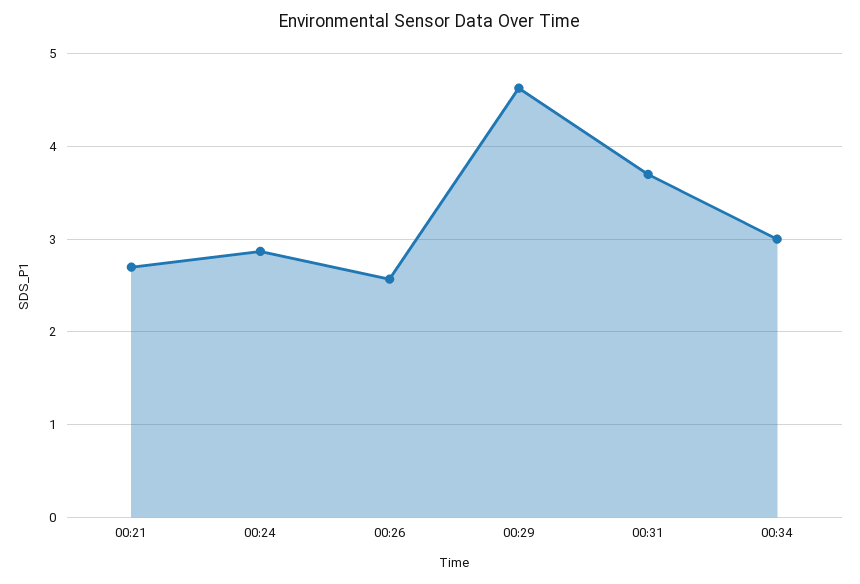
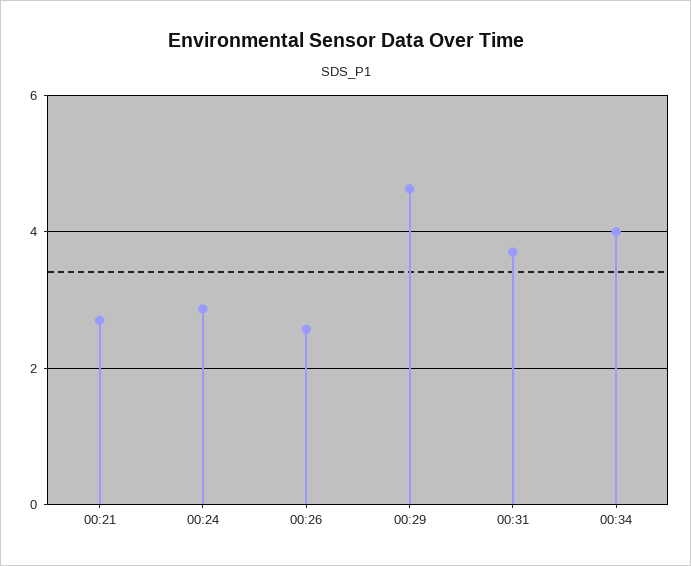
  {
    "00:21": 2.7,
    "00:24": 2.9,
    "00:26": 2.6,
    "00:29": 4.6,
    "00:31": 3.7,
-   "00:34": 3
+   "00:34": 4
  }

